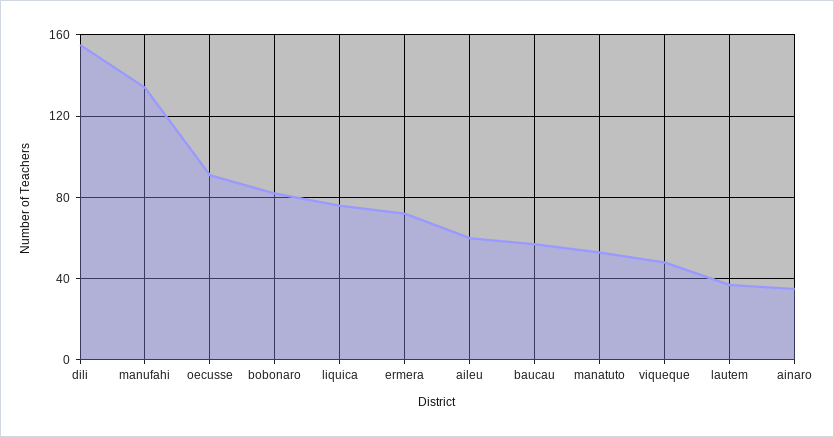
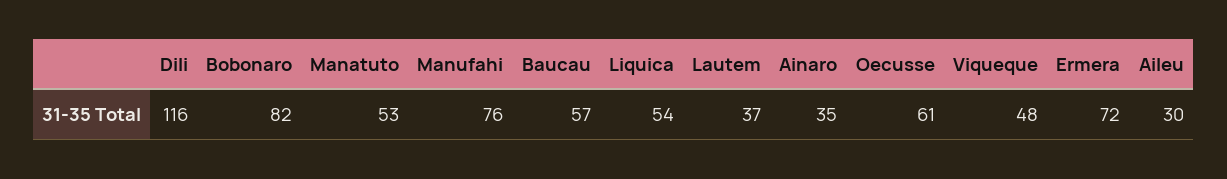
  {
-   "dili": 155,
+   "dili": 116,
-   "manufahi": 135,
+   "manufahi": 76,
-   "oecusse": 90,
+   "oecusse": 61,
    "bobonaro": 82,
-   "liquica": 75,
+   "liquica": 54,
    "ermera": 72,
-   "aileu": 60,
+   "aileu": 30,
    "baucau": 57,
    "manatuto": 53,
    "viqueque": 48,
    "lautem": 37,
    "ainaro": 35
  }

